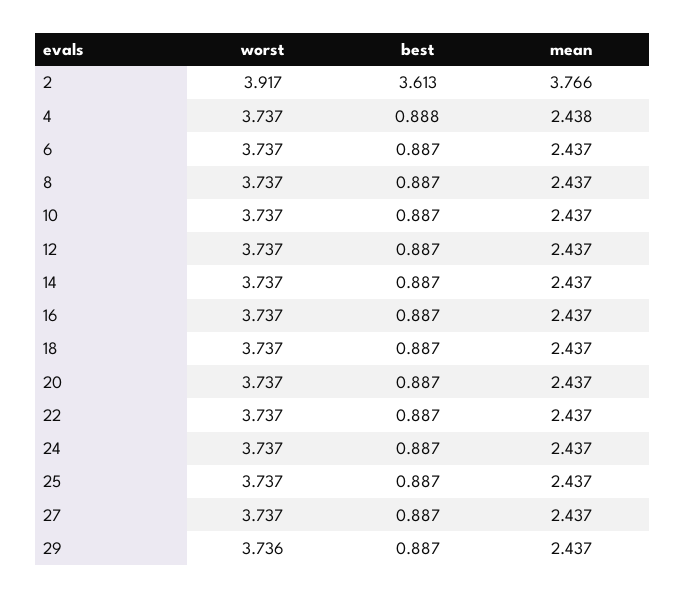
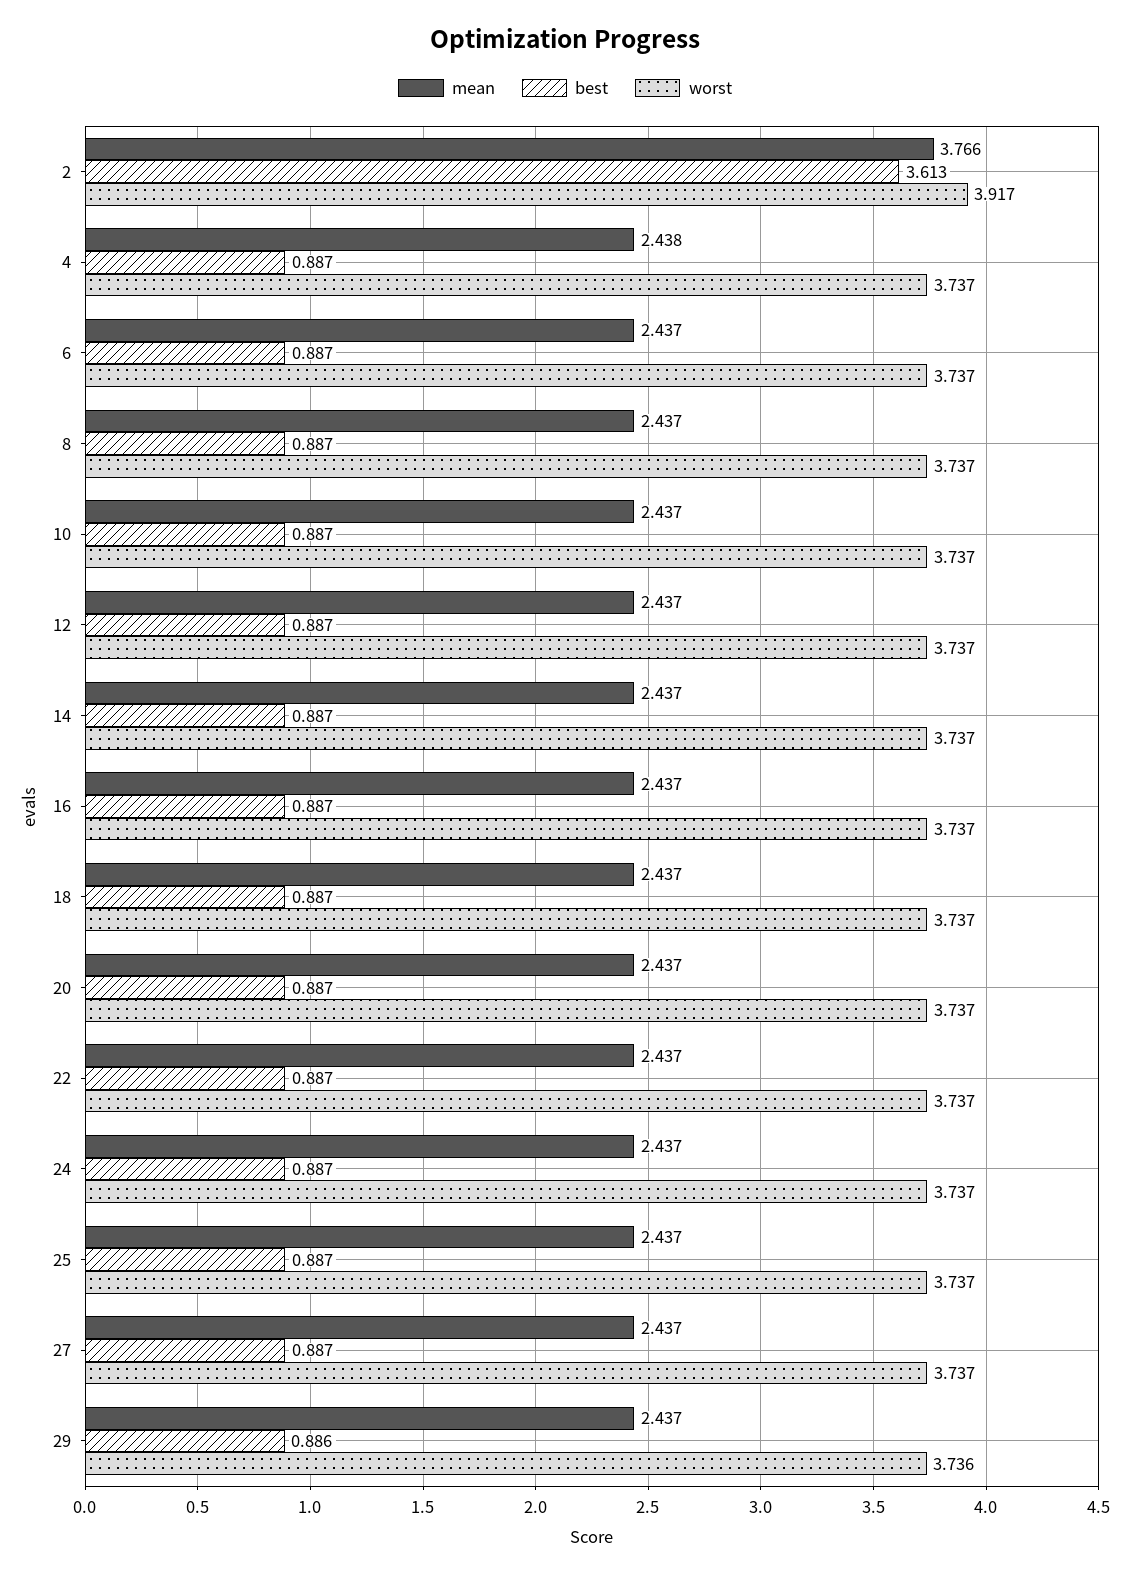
  {
    "worst": {
      "2": 3.917,
      "4": 3.737,
      "6": 3.737,
      "8": 3.737,
      "10": 3.737,
      "12": 3.737,
      "14": 3.737,
      "16": 3.737,
      "18": 3.737,
      "20": 3.737,
      "22": 3.737,
      "24": 3.737,
      "25": 3.737,
      "27": 3.737,
      "29": 3.736
    },
    "best": {
      "2": 3.613,
-     "4": 0.888,
+     "4": 0.887,
      "6": 0.887,
      "8": 0.887,
      "10": 0.887,
      "12": 0.887,
      "14": 0.887,
      "16": 0.887,
      "18": 0.887,
      "20": 0.887,
      "22": 0.887,
      "24": 0.887,
      "25": 0.887,
      "27": 0.887,
-     "29": 0.887
+     "29": 0.886
    },
    "mean": {
      "2": 3.766,
      "4": 2.438,
      "6": 2.437,
      "8": 2.437,
      "10": 2.437,
      "12": 2.437,
      "14": 2.437,
      "16": 2.437,
      "18": 2.437,
      "20": 2.437,
      "22": 2.437,
      "24": 2.437,
      "25": 2.437,
      "27": 2.437,
      "29": 2.437
    }
  }

